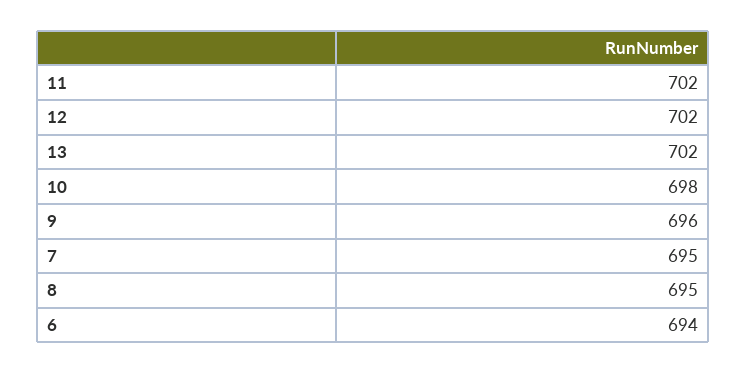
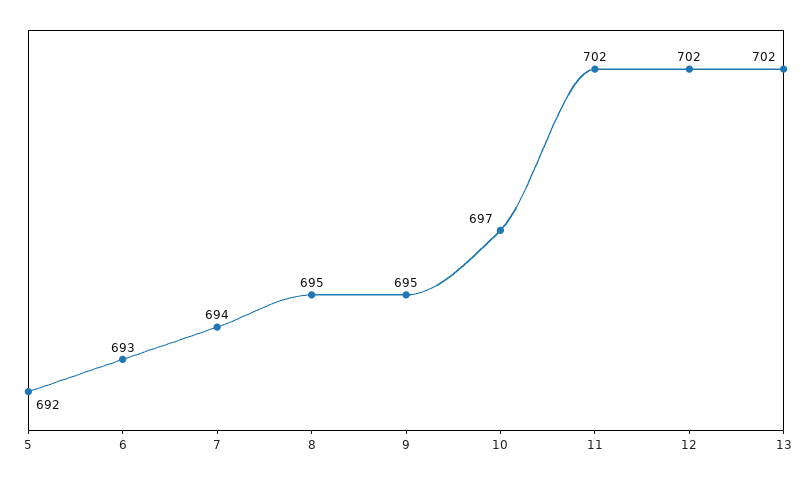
  {
    "11": 702,
    "12": 702,
    "13": 702,
-   "10": 698,
+   "10": 697,
-   "9": 696,
+   "9": 695,
-   "7": 695,
+   "7": 694,
    "8": 695,
-   "6": 694
+   "6": 693,
+   "5": 692
  }

